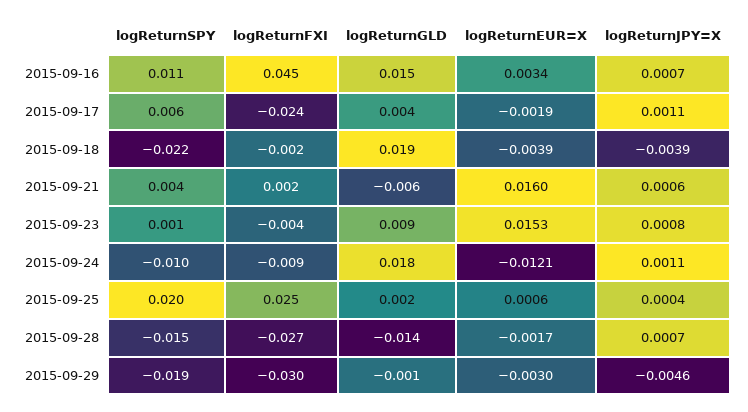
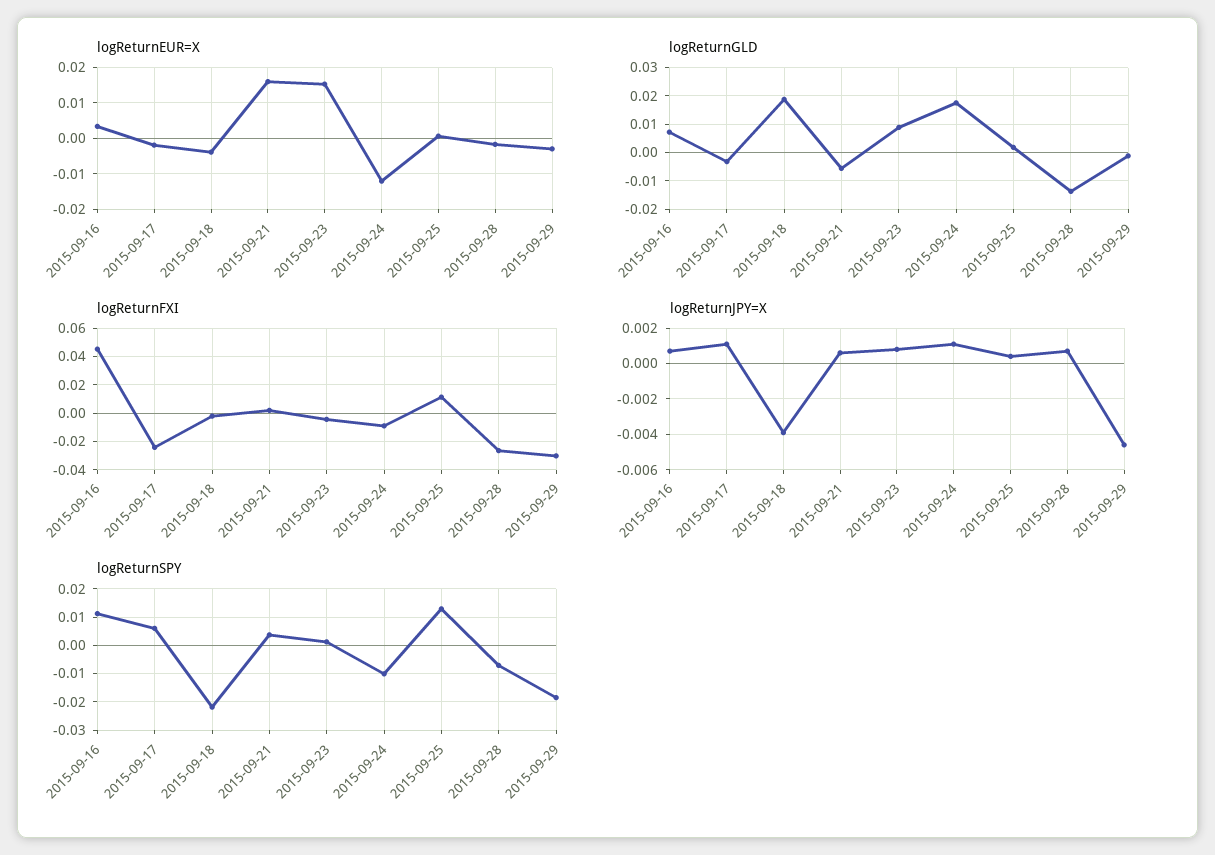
  {
    "logReturnSPY": {
      "2015-09-16": 0.011,
      "2015-09-17": 0.006,
      "2015-09-18": -0.022,
      "2015-09-21": 0.004,
      "2015-09-23": 0.001,
      "2015-09-24": -0.01,
-     "2015-09-25": 0.02,
+     "2015-09-25": 0.0125,
-     "2015-09-28": -0.015,
+     "2015-09-28": -0.0075,
      "2015-09-29": -0.019
    },
    "logReturnFXI": {
      "2015-09-16": 0.045,
      "2015-09-17": -0.024,
      "2015-09-18": -0.002,
      "2015-09-21": 0.002,
      "2015-09-23": -0.004,
      "2015-09-24": -0.009,
-     "2015-09-25": 0.025,
+     "2015-09-25": 0.01,
      "2015-09-28": -0.027,
      "2015-09-29": -0.03
    },
    "logReturnGLD": {
-     "2015-09-16": 0.015,
+     "2015-09-16": 0.0075,
-     "2015-09-17": 0.004,
+     "2015-09-17": -0.0025,
      "2015-09-18": 0.019,
      "2015-09-21": -0.006,
      "2015-09-23": 0.009,
      "2015-09-24": 0.018,
      "2015-09-25": 0.002,
      "2015-09-28": -0.014,
      "2015-09-29": -0.001
    },
    "logReturnEUR=X": {
      "2015-09-16": 0.0034,
      "2015-09-17": -0.0019,
      "2015-09-18": -0.0039,
      "2015-09-21": 0.016,
      "2015-09-23": 0.0153,
      "2015-09-24": -0.0121,
      "2015-09-25": 0.0006,
      "2015-09-28": -0.0017,
      "2015-09-29": -0.003
    },
    "logReturnJPY=X": {
      "2015-09-16": 0.0007,
      "2015-09-17": 0.0011,
      "2015-09-18": -0.0039,
      "2015-09-21": 0.0006,
      "2015-09-23": 0.0008,
      "2015-09-24": 0.0011,
      "2015-09-25": 0.0004,
      "2015-09-28": 0.0007,
      "2015-09-29": -0.0046
    }
  }

